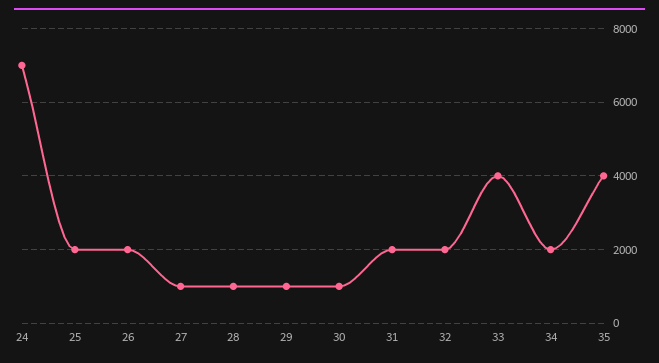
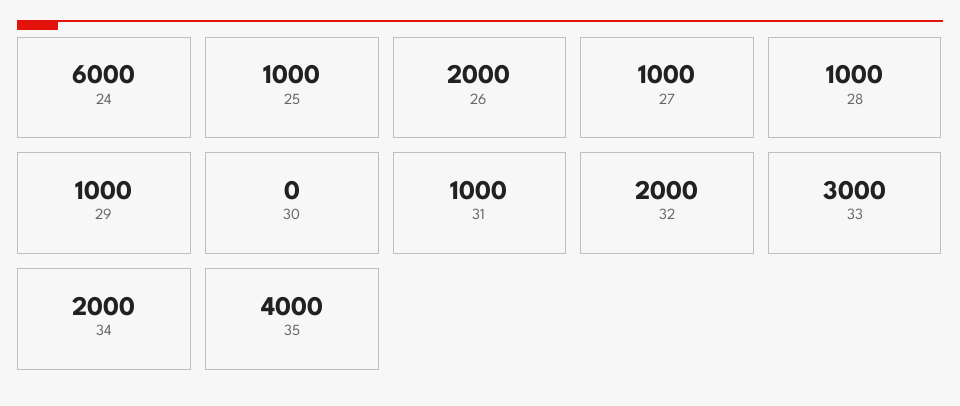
  {
-   "24": 7000,
+   "24": 6000,
-   "25": 2000,
+   "25": 1000,
    "26": 2000,
    "27": 1000,
    "28": 1000,
    "29": 1000,
-   "30": 1000,
+   "30": 0,
-   "31": 2000,
+   "31": 1000,
    "32": 2000,
-   "33": 4000,
+   "33": 3000,
    "34": 2000,
    "35": 4000
  }

